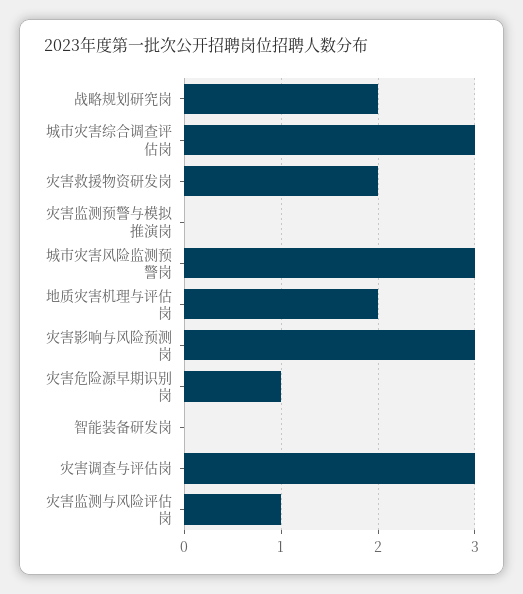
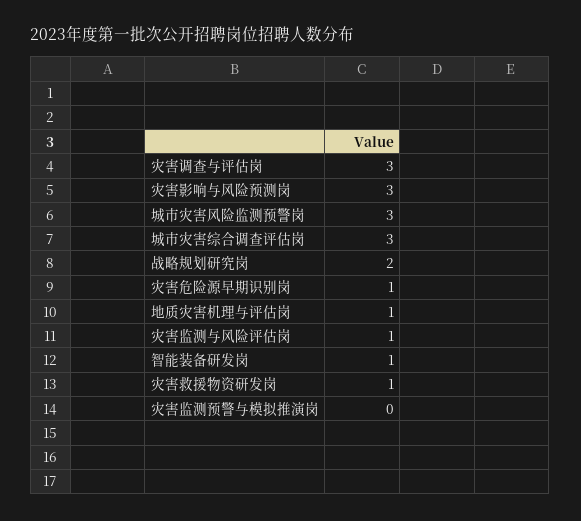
  {
    "战略规划研究岗": 2,
    "城市灾害综合调查评估岗": 3,
-   "灾害救援物资研发岗": 2,
+   "灾害救援物资研发岗": 1,
    "灾害监测预警与模拟推演岗": 0,
    "城市灾害风险监测预警岗": 3,
-   "地质灾害机理与评估岗": 2,
+   "地质灾害机理与评估岗": 1,
    "灾害影响与风险预测岗": 3,
    "灾害危险源早期识别岗": 1,
-   "智能装备研发岗": 0,
+   "智能装备研发岗": 1,
    "灾害调查与评估岗": 3,
    "灾害监测与风险评估岗": 1
  }

